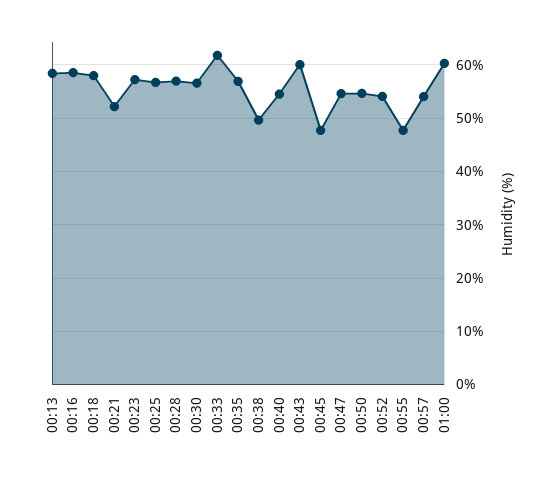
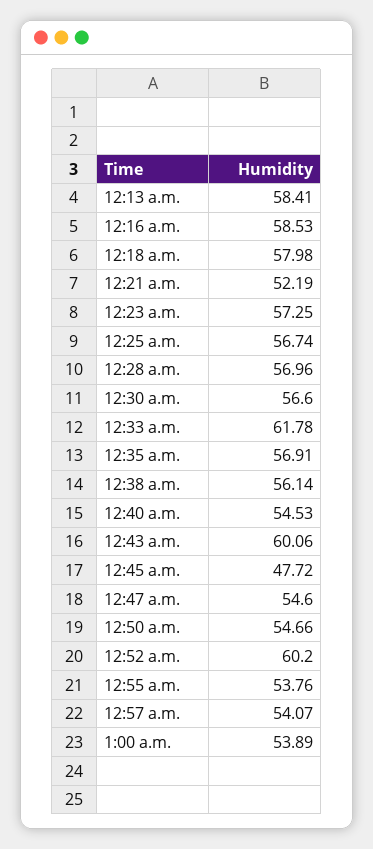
  {
    "00:13": 58.41,
    "00:16": 58.53,
    "00:18": 57.98,
    "00:21": 52.19,
    "00:23": 57.25,
    "00:25": 56.74,
    "00:28": 56.96,
    "00:30": 56.6,
    "00:33": 61.78,
    "00:35": 56.91,
-   "00:38": 50,
+   "00:38": 56.14,
    "00:40": 54.53,
    "00:43": 60.06,
    "00:45": 47.72,
    "00:47": 54.6,
    "00:50": 54.66,
-   "00:52": 54,
+   "00:52": 60.2,
-   "00:55": 48,
+   "00:55": 53.76,
    "00:57": 54.07,
-   "01:00": 60
+   "01:00": 53.89
  }

